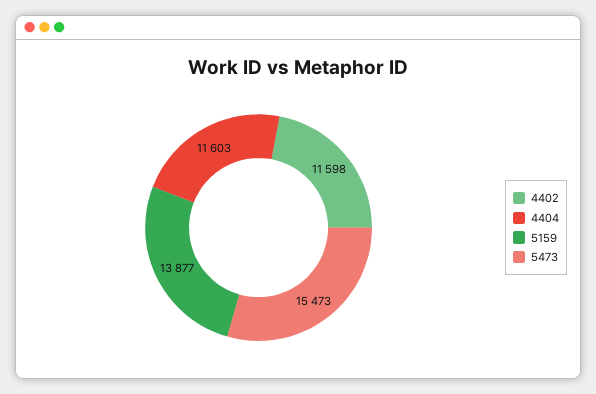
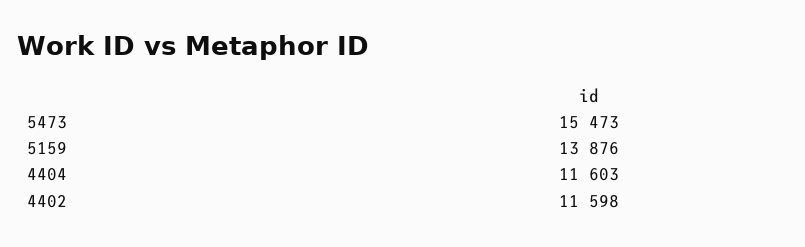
  {
    "4402": 11598,
    "4404": 11603,
-   "5159": 13877,
+   "5159": 13876,
    "5473": 15473
  }

